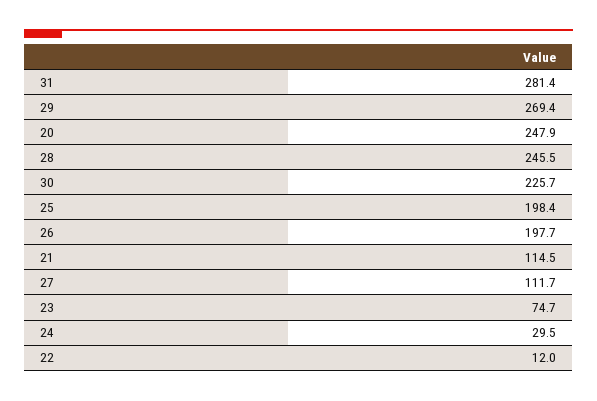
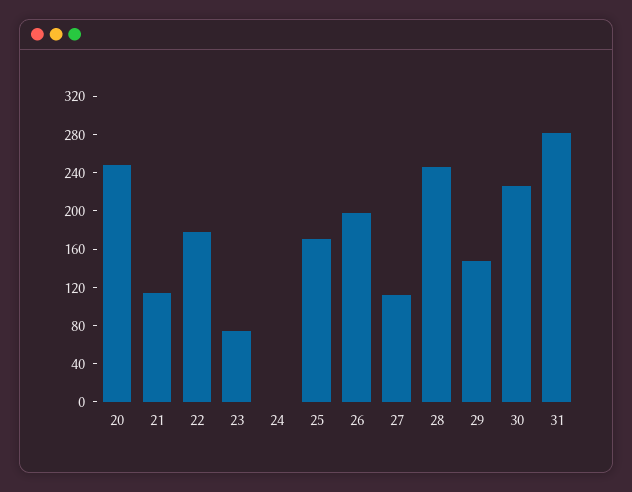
  {
    "31": 281.4,
-   "29": 269.4,
+   "29": 150,
    "20": 247.9,
    "28": 245.5,
    "30": 225.7,
-   "25": 198.4,
+   "25": 170,
    "26": 197.7,
    "21": 114.5,
    "27": 111.7,
    "23": 74.7,
-   "24": 29.5,
+   "24": 0,
-   "22": 12
+   "22": 180
  }

